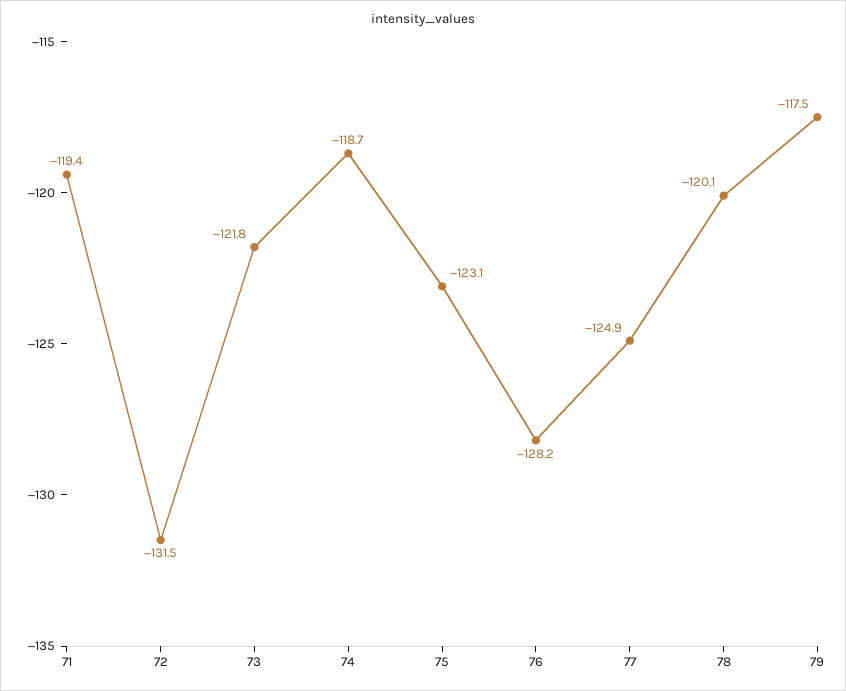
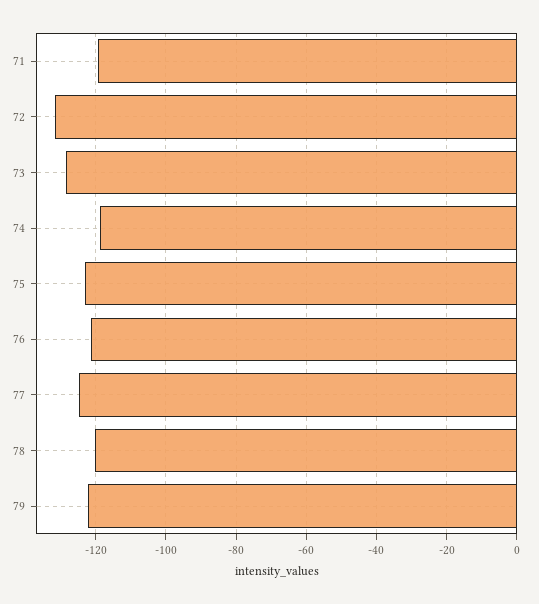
  {
    "71": -119.4,
    "72": -131.5,
-   "73": -121.8,
+   "73": -128,
    "74": -118.7,
    "75": -123.1,
-   "76": -128.2,
+   "76": -122,
    "77": -124.9,
    "78": -120.1,
-   "79": -117.5
+   "79": -122
  }

